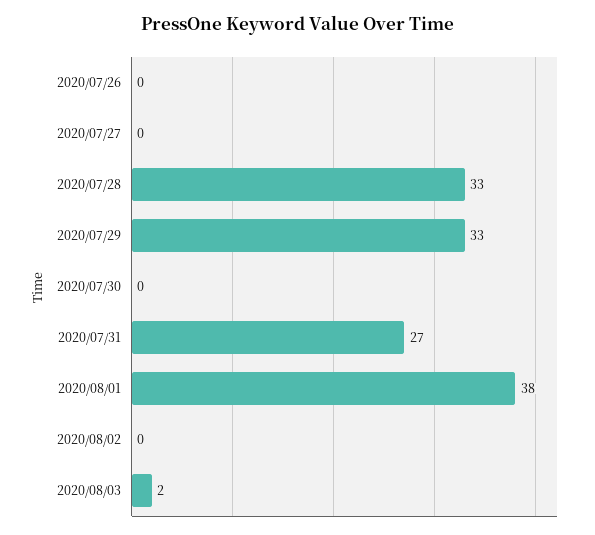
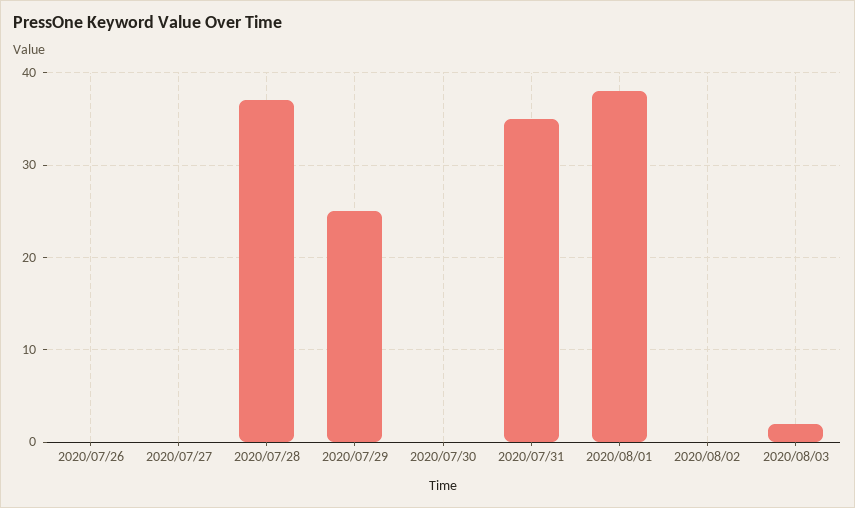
  {
    "2020/07/26": 0,
    "2020/07/27": 0,
-   "2020/07/28": 33,
+   "2020/07/28": 37,
-   "2020/07/29": 33,
+   "2020/07/29": 25,
    "2020/07/30": 0,
-   "2020/07/31": 27,
+   "2020/07/31": 35,
    "2020/08/01": 38,
    "2020/08/02": 0,
    "2020/08/03": 2
  }

